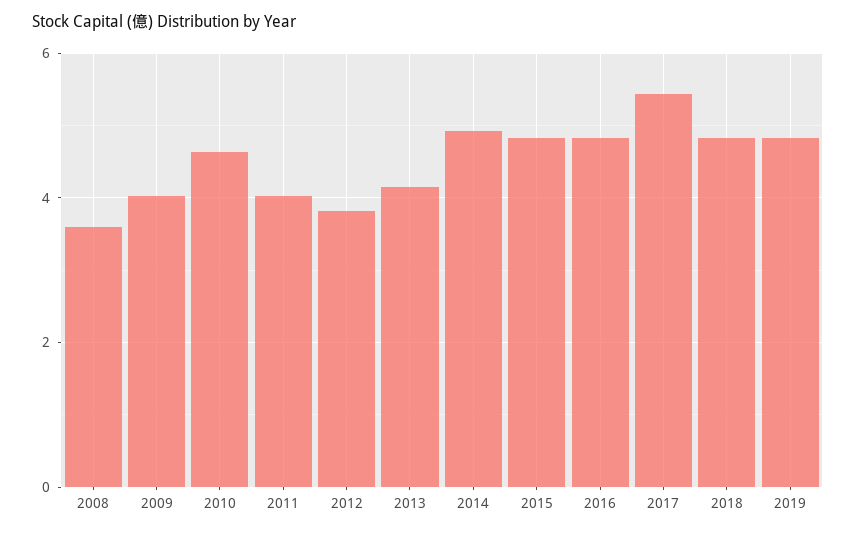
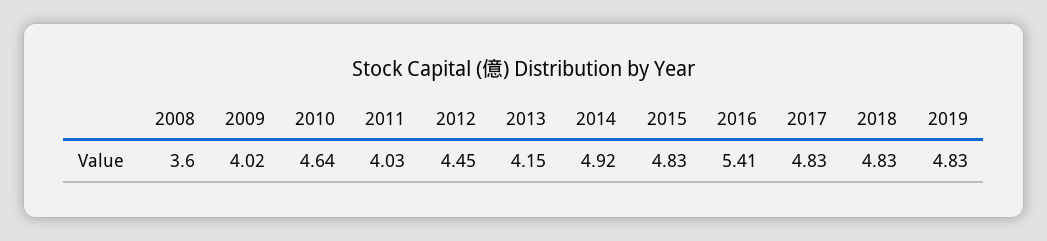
  {
    "2008": 3.6,
    "2009": 4.02,
    "2010": 4.64,
    "2011": 4.03,
-   "2012": 3.8,
+   "2012": 4.45,
    "2013": 4.15,
    "2014": 4.92,
    "2015": 4.83,
-   "2016": 4.8,
+   "2016": 5.41,
-   "2017": 5.4,
+   "2017": 4.83,
    "2018": 4.83,
    "2019": 4.83
  }

